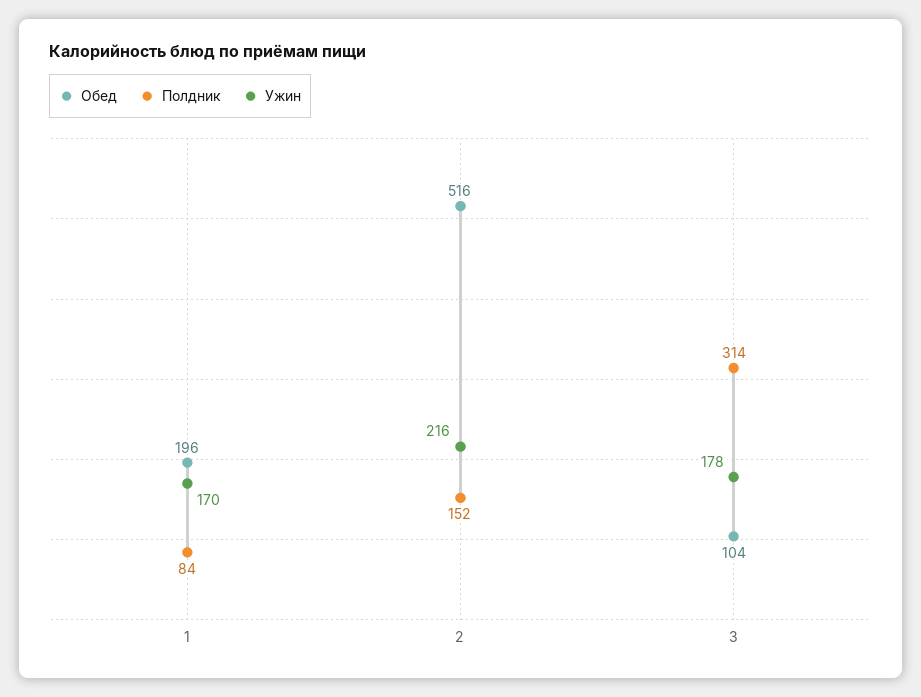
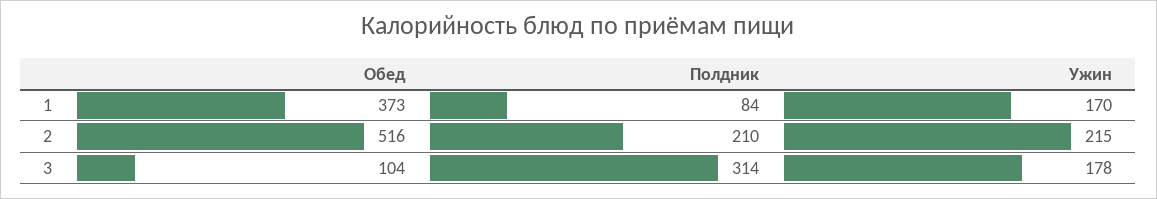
  {
    "Обед": {
-     "1": 196,
+     "1": 373,
      "2": 516,
      "3": 104
    },
    "Полдник": {
      "1": 84,
-     "2": 152,
+     "2": 210,
      "3": 314
    },
    "Ужин": {
      "1": 170,
-     "2": 216,
+     "2": 215,
      "3": 178
    }
  }

